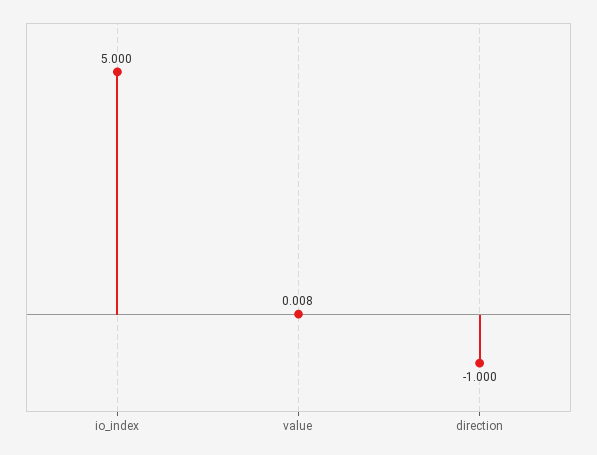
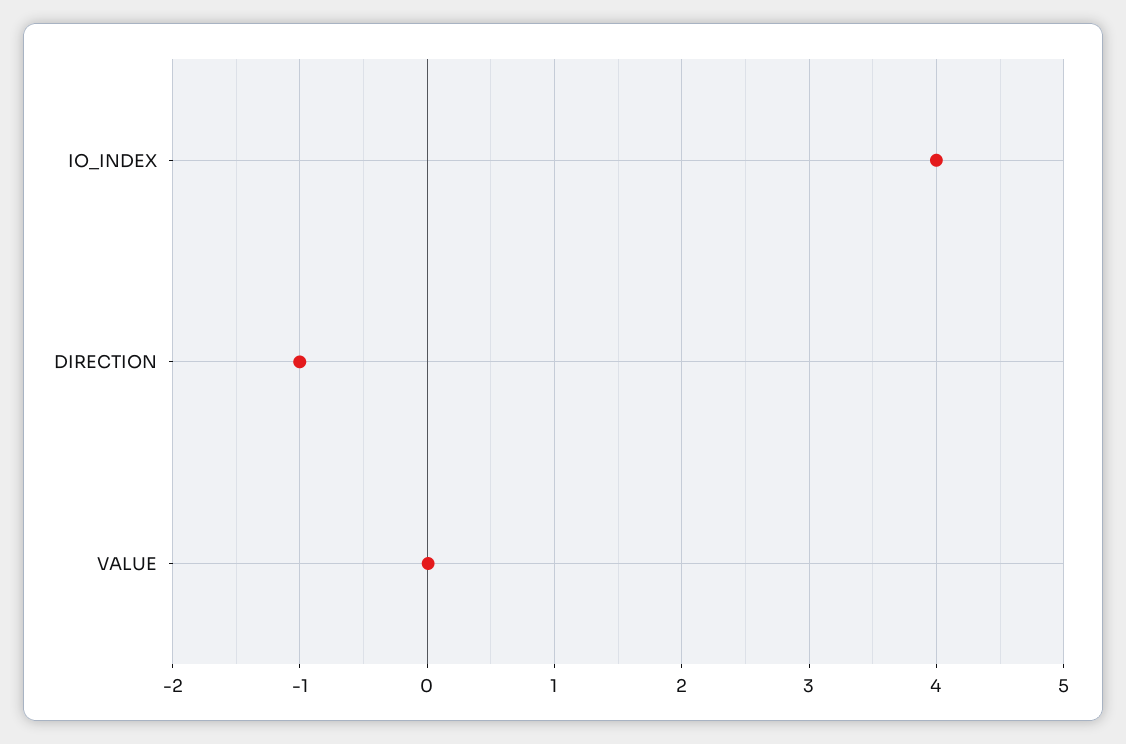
  {
-   "io_index": 5,
+   "io_index": 4,
    "value": 0.008,
    "direction": -1
  }

